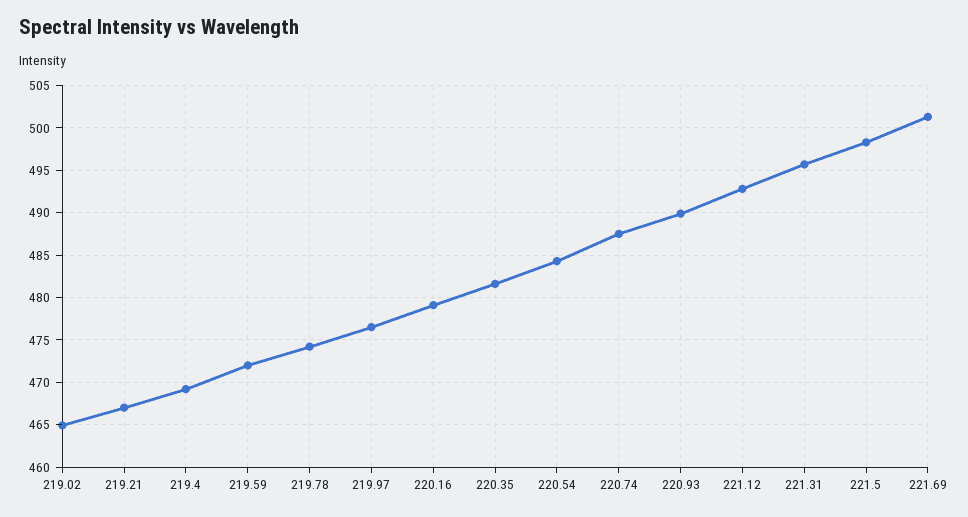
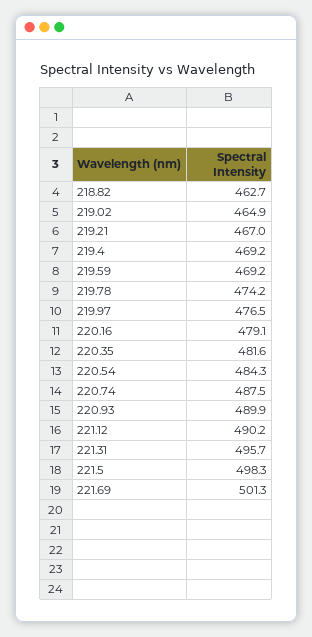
  {
    "219.02": 464.9,
    "219.21": 467,
    "219.4": 469.2,
-   "219.59": 472,
+   "219.59": 469.2,
    "219.78": 474.2,
    "219.97": 476.5,
    "220.16": 479.1,
    "220.35": 481.6,
    "220.54": 484.3,
    "220.74": 487.5,
    "220.93": 489.9,
-   "221.12": 493,
+   "221.12": 490.2,
    "221.31": 495.7,
    "221.5": 498.3,
-   "221.69": 501.3
+   "221.69": 501.3,
+   "218.82": 462.7
  }

